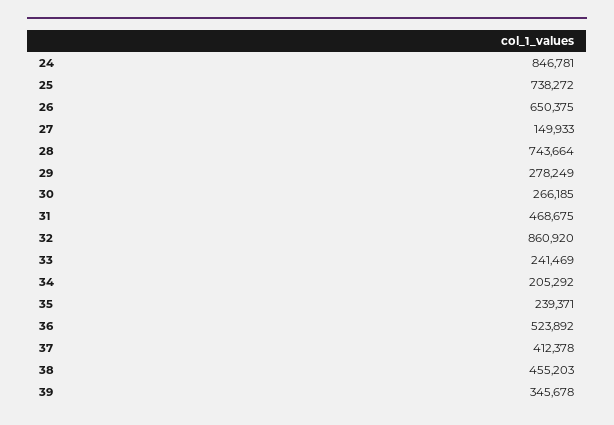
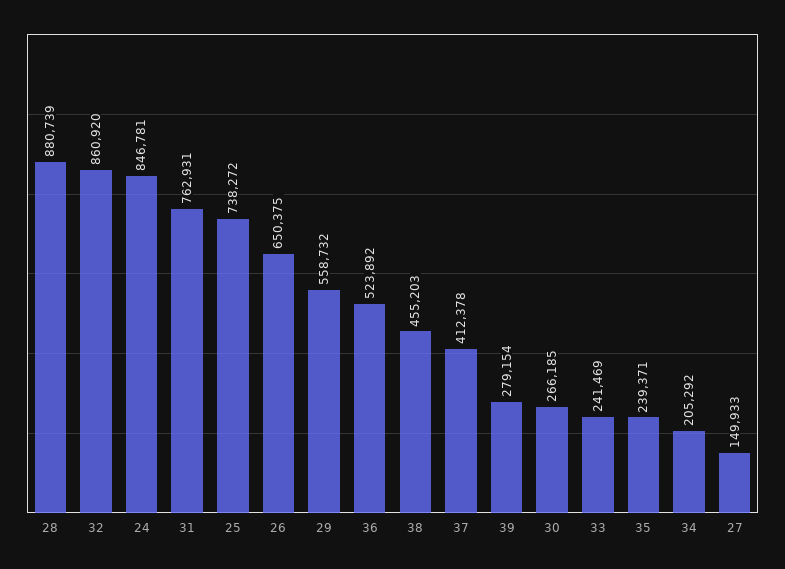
  {
    "24": 846781,
    "25": 738272,
    "26": 650375,
    "27": 149933,
-   "28": 743664,
+   "28": 880739,
-   "29": 278249,
+   "29": 558732,
    "30": 266185,
-   "31": 468675,
+   "31": 762931,
    "32": 860920,
    "33": 241469,
    "34": 205292,
    "35": 239371,
    "36": 523892,
    "37": 412378,
    "38": 455203,
-   "39": 345678
+   "39": 279154
  }

